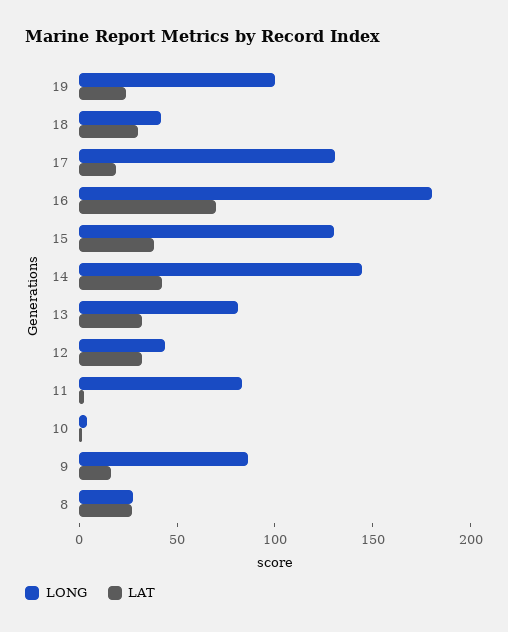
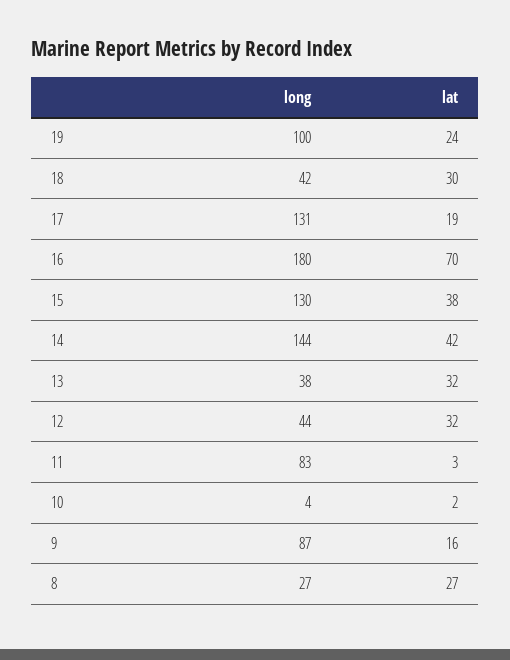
  {
    "LONG": {
      "19": 100,
      "18": 42,
      "17": 131,
      "16": 180,
      "15": 130,
      "14": 144,
-     "13": 80,
+     "13": 38,
      "12": 44,
      "11": 83,
      "10": 4,
      "9": 87,
      "8": 27
    },
    "LAT": {
      "19": 24,
      "18": 30,
      "17": 19,
      "16": 70,
      "15": 38,
      "14": 42,
      "13": 32,
      "12": 32,
      "11": 3,
      "10": 2,
      "9": 16,
      "8": 27
    }
  }

